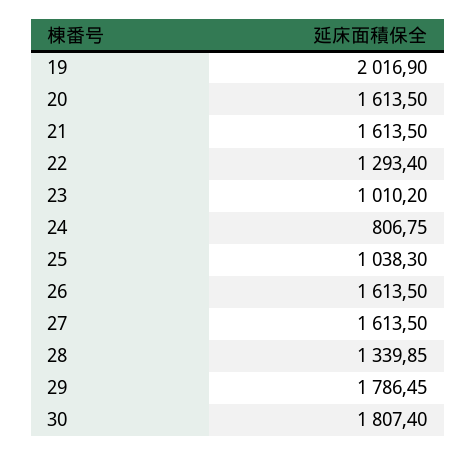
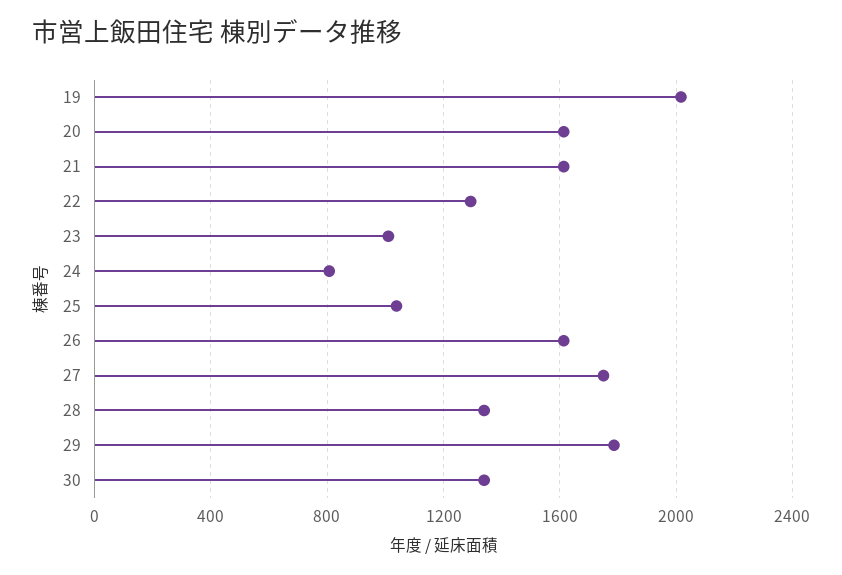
  {
    "19": 2016.9,
    "20": 1613.5,
    "21": 1613.5,
    "22": 1293.4,
    "23": 1010.2,
    "24": 806.75,
    "25": 1038.3,
    "26": 1613.5,
-   "27": 1613.5,
+   "27": 1750,
    "28": 1339.85,
    "29": 1786.45,
-   "30": 1807.4
+   "30": 1350
  }

